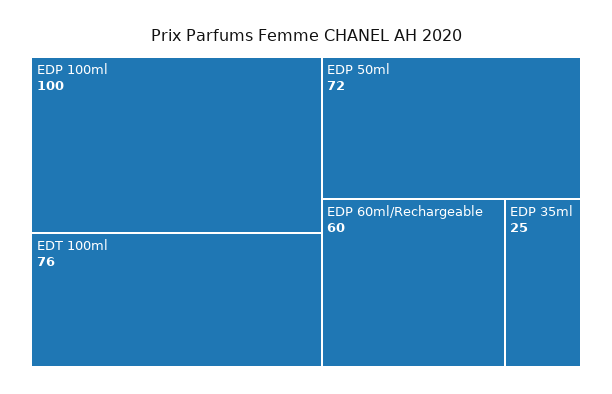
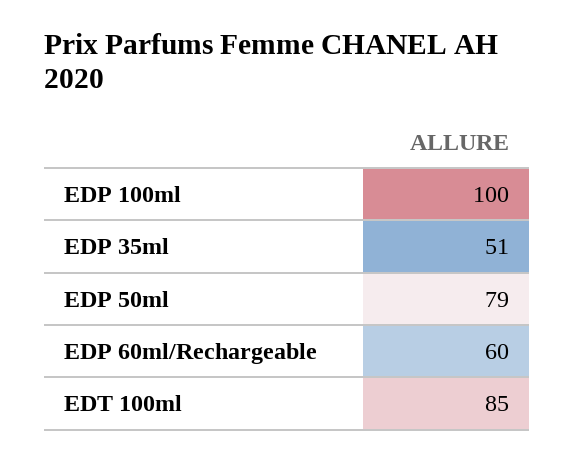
  {
    "EDP 100ml": 100,
-   "EDT 100ml": 76,
+   "EDT 100ml": 85,
-   "EDP 50ml": 72,
+   "EDP 50ml": 79,
    "EDP 60ml/Rechargeable": 60,
-   "EDP 35ml": 25
+   "EDP 35ml": 51
  }

